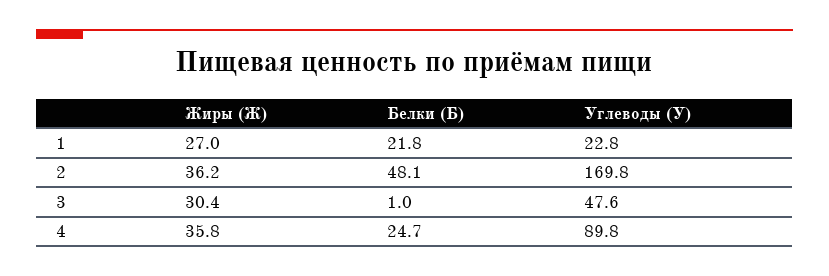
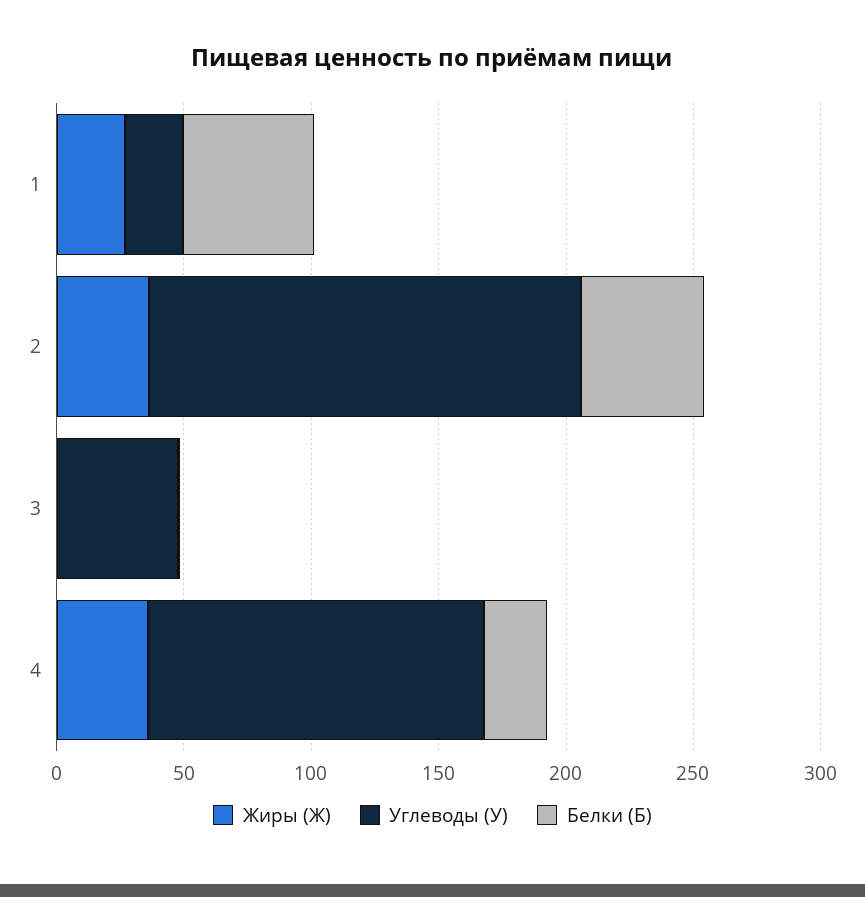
  {
    "Жиры (Ж)": {
      "1": 27,
      "2": 36.2,
-     "3": 30.4,
+     "3": 0,
      "4": 35.8
    },
    "Белки (Б)": {
-     "1": 21.8,
+     "1": 50,
      "2": 48.1,
      "3": 1,
      "4": 24.7
    },
    "Углеводы (У)": {
      "1": 22.8,
      "2": 169.8,
      "3": 47.6,
-     "4": 89.8
+     "4": 130
    }
  }

